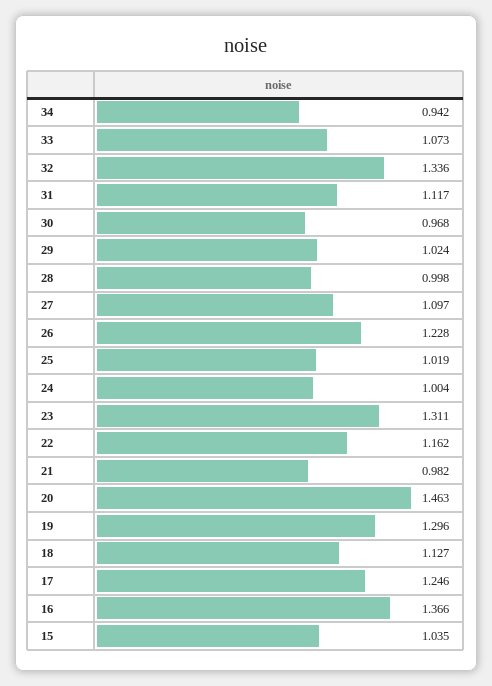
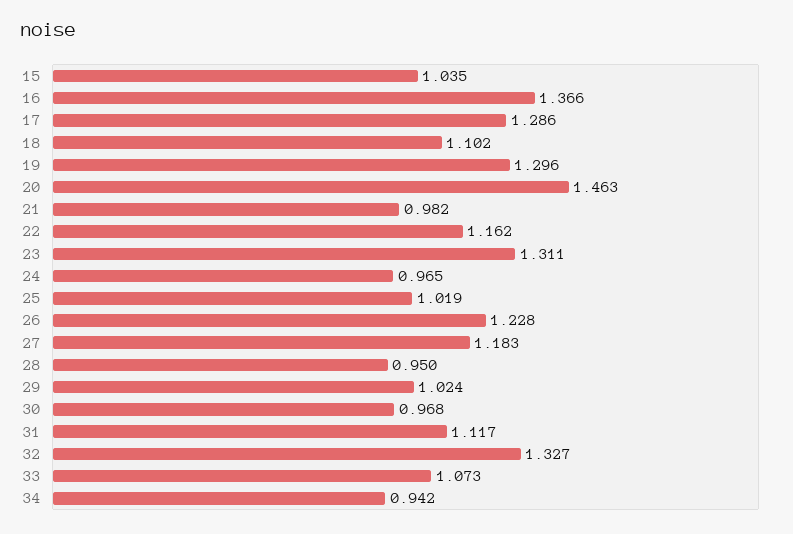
  {
    "34": 0.942,
    "33": 1.073,
-   "32": 1.336,
+   "32": 1.327,
    "31": 1.117,
    "30": 0.968,
    "29": 1.024,
-   "28": 0.998,
+   "28": 0.95,
-   "27": 1.097,
+   "27": 1.183,
    "26": 1.228,
    "25": 1.019,
-   "24": 1.004,
+   "24": 0.965,
    "23": 1.311,
    "22": 1.162,
    "21": 0.982,
    "20": 1.463,
    "19": 1.296,
-   "18": 1.127,
+   "18": 1.102,
-   "17": 1.246,
+   "17": 1.286,
    "16": 1.366,
    "15": 1.035
  }

